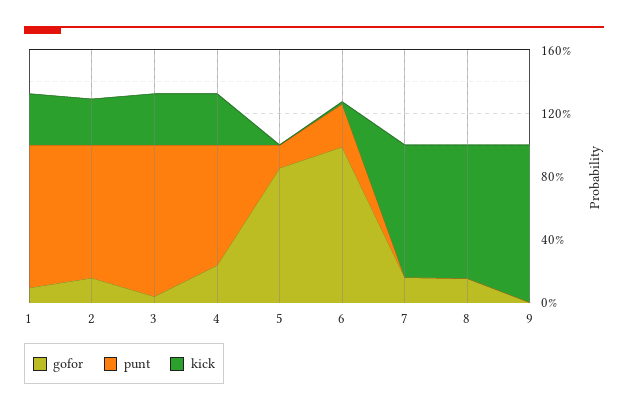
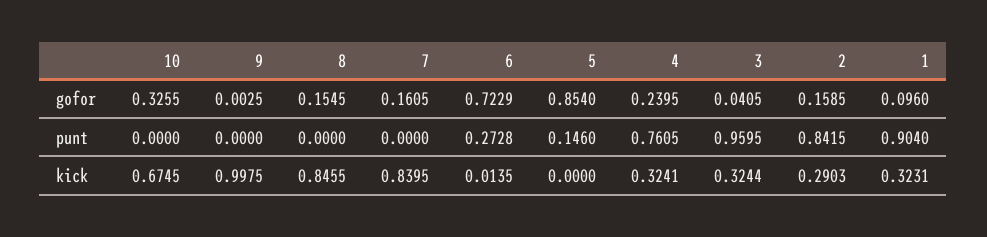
  {
    "gofor": {
      "1": 0.096,
      "2": 0.1585,
      "3": 0.0405,
      "4": 0.2395,
      "5": 0.854,
-     "6": 1,
+     "6": 0.7229,
      "7": 0.1605,
      "8": 0.1545,
-     "9": 0.0025
+     "9": 0.0025,
+     "10": 0.3255
    },
    "punt": {
      "1": 0.904,
      "2": 0.8415,
      "3": 0.9595,
      "4": 0.7605,
      "5": 0.146,
      "6": 0.2728,
      "7": 0,
      "8": 0,
-     "9": 0
+     "9": 0,
+     "10": 0
    },
    "kick": {
      "1": 0.3231,
      "2": 0.2903,
      "3": 0.3244,
      "4": 0.3241,
      "5": 0,
      "6": 0.0135,
      "7": 0.8395,
      "8": 0.8455,
-     "9": 0.9975
+     "9": 0.9975,
+     "10": 0.6745
    }
  }

